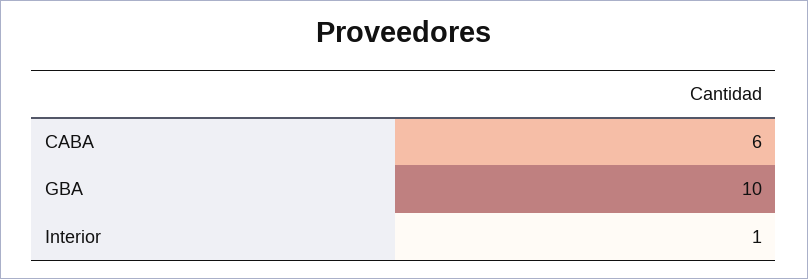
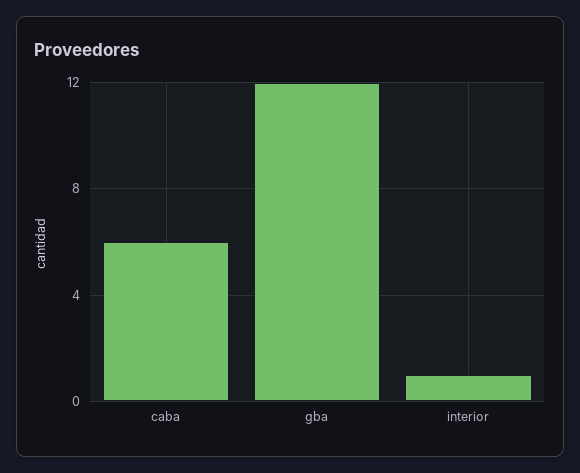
  {
    "CABA": 6,
-   "GBA": 10,
+   "GBA": 12,
    "Interior": 1
  }

